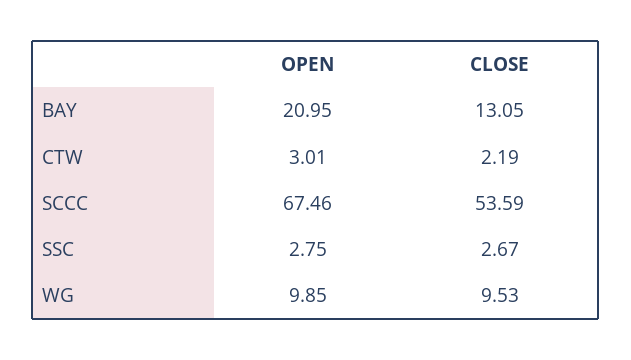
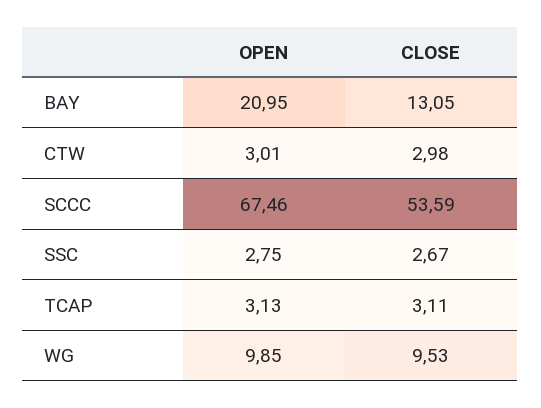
  {
    "OPEN": {
      "BAY": 20.95,
      "CTW": 3.01,
      "SCCC": 67.46,
      "SSC": 2.75,
-     "WG": 9.85
+     "WG": 9.85,
+     "TCAP": 3.13
    },
    "CLOSE": {
      "BAY": 13.05,
-     "CTW": 2.19,
+     "CTW": 2.98,
      "SCCC": 53.59,
      "SSC": 2.67,
-     "WG": 9.53
+     "WG": 9.53,
+     "TCAP": 3.11
    }
  }

